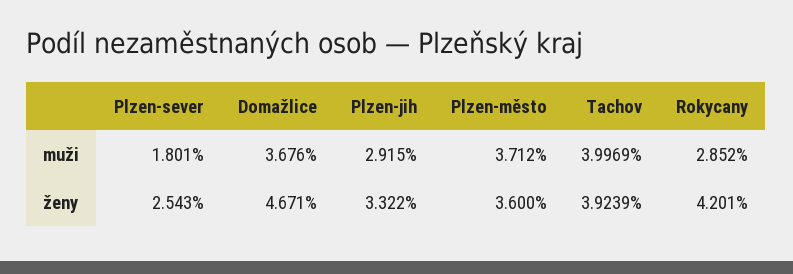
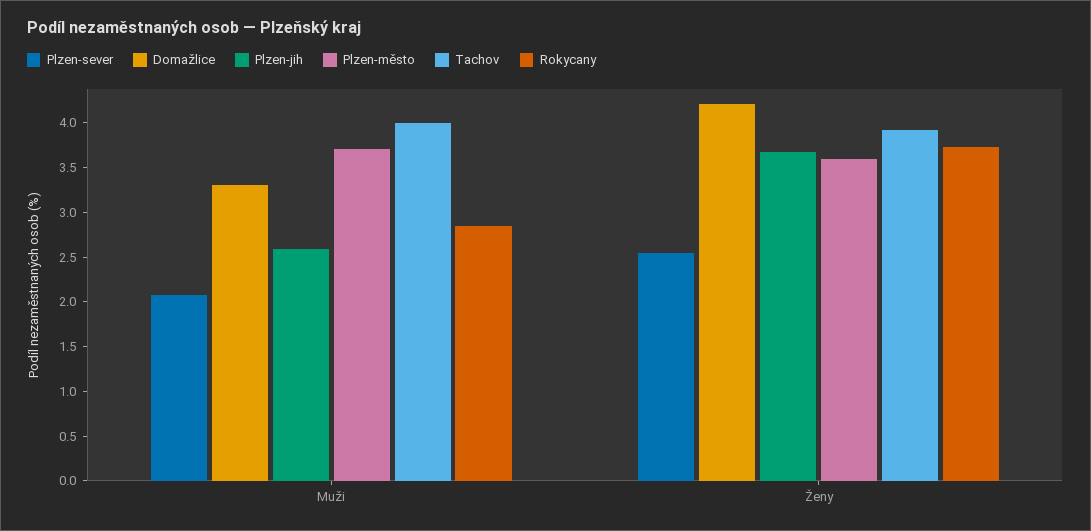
  {
    "Plzen-sever": {
-     "muži": 1.801,
+     "muži": 2.1,
      "ženy": 2.543
    },
    "Domažlice": {
-     "muži": 3.676,
+     "muži": 3.3,
-     "ženy": 4.671
+     "ženy": 4.2
    },
    "Plzen-jih": {
-     "muži": 2.915,
+     "muži": 2.6,
-     "ženy": 3.322
+     "ženy": 3.7
    },
    "Plzen-město": {
      "muži": 3.712,
      "ženy": 3.6
    },
    "Tachov": {
      "muži": 3.9969,
      "ženy": 3.9239
    },
    "Rokycany": {
      "muži": 2.852,
-     "ženy": 4.201
+     "ženy": 3.7
    }
  }

